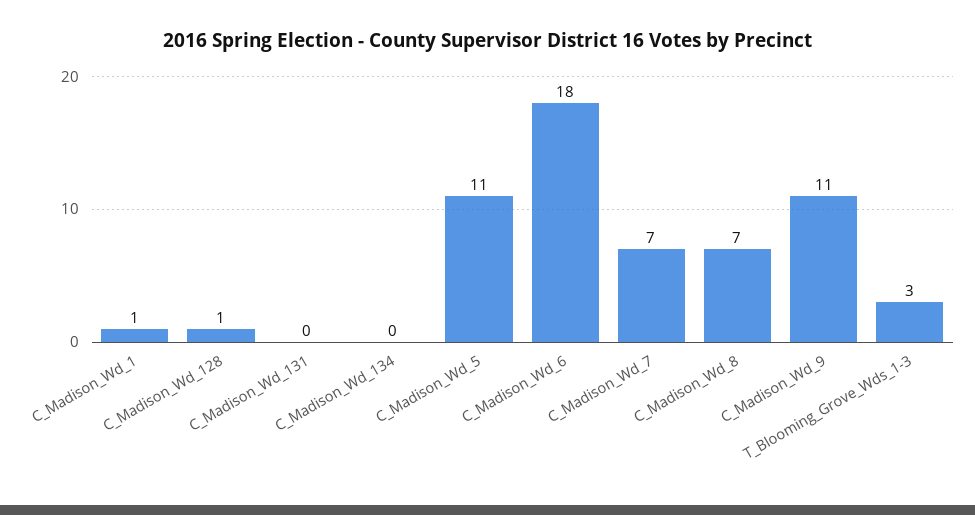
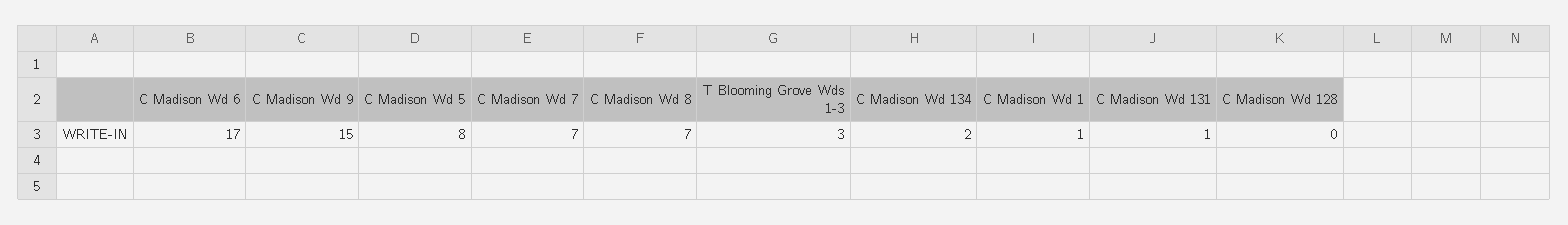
  {
    "C_Madison_Wd_1": 1,
-   "C_Madison_Wd_128": 1,
+   "C_Madison_Wd_128": 0,
-   "C_Madison_Wd_131": 0,
+   "C_Madison_Wd_131": 1,
-   "C_Madison_Wd_134": 0,
+   "C_Madison_Wd_134": 2,
-   "C_Madison_Wd_5": 11,
+   "C_Madison_Wd_5": 8,
-   "C_Madison_Wd_6": 18,
+   "C_Madison_Wd_6": 17,
    "C_Madison_Wd_7": 7,
    "C_Madison_Wd_8": 7,
-   "C_Madison_Wd_9": 11,
+   "C_Madison_Wd_9": 15,
    "T_Blooming_Grove_Wds_1-3": 3
  }

